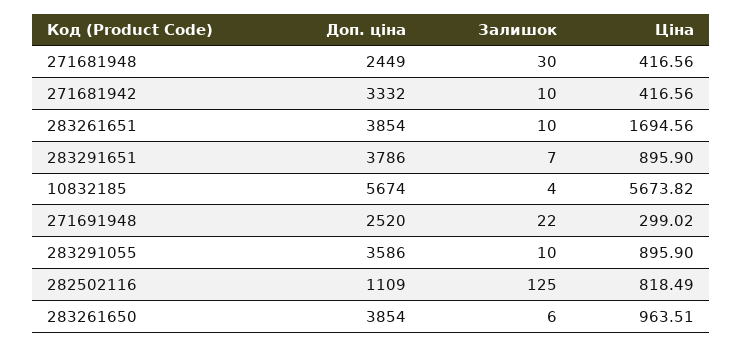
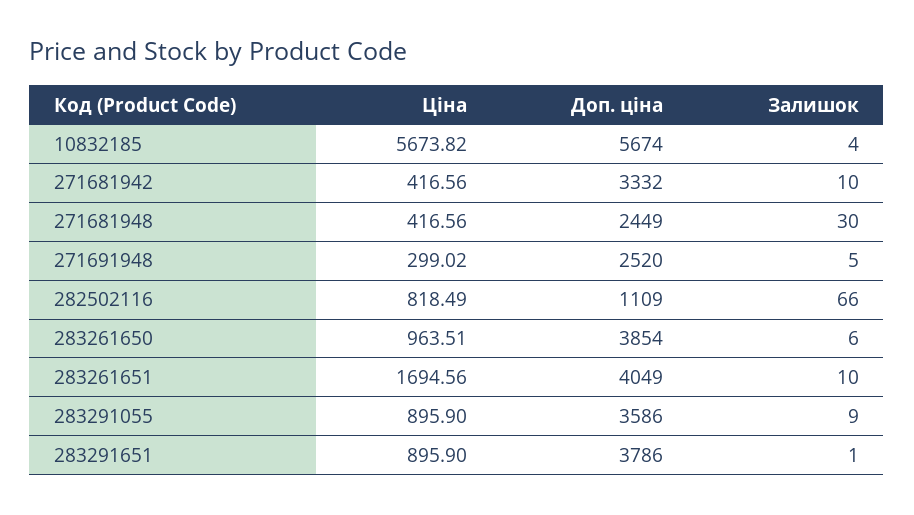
  {
    "Доп. ціна": {
      "271681948": 2449,
      "271681942": 3332,
-     "283261651": 3854,
+     "283261651": 4049,
      "283291651": 3786,
      "10832185": 5674,
      "271691948": 2520,
      "283291055": 3586,
      "282502116": 1109,
      "283261650": 3854
    },
    "Залишок": {
      "271681948": 30,
      "271681942": 10,
      "283261651": 10,
-     "283291651": 7,
+     "283291651": 1,
      "10832185": 4,
-     "271691948": 22,
+     "271691948": 5,
-     "283291055": 10,
+     "283291055": 9,
-     "282502116": 125,
+     "282502116": 66,
      "283261650": 6
    },
    "Ціна": {
      "271681948": 416.56,
      "271681942": 416.56,
      "283261651": 1694.56,
      "283291651": 895.9,
      "10832185": 5673.82,
      "271691948": 299.02,
      "283291055": 895.9,
      "282502116": 818.49,
      "283261650": 963.51
    }
  }

